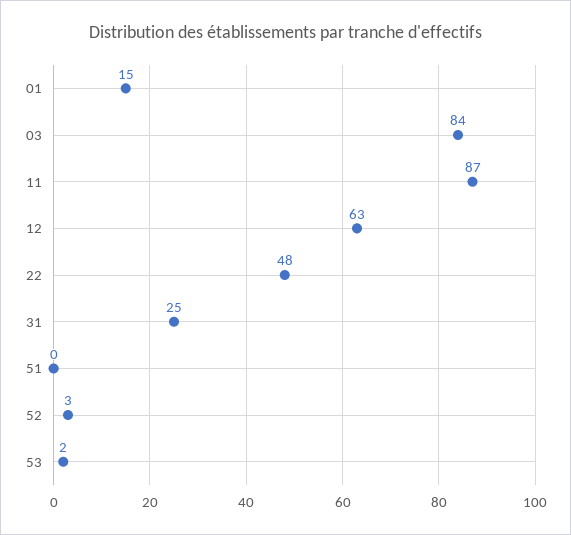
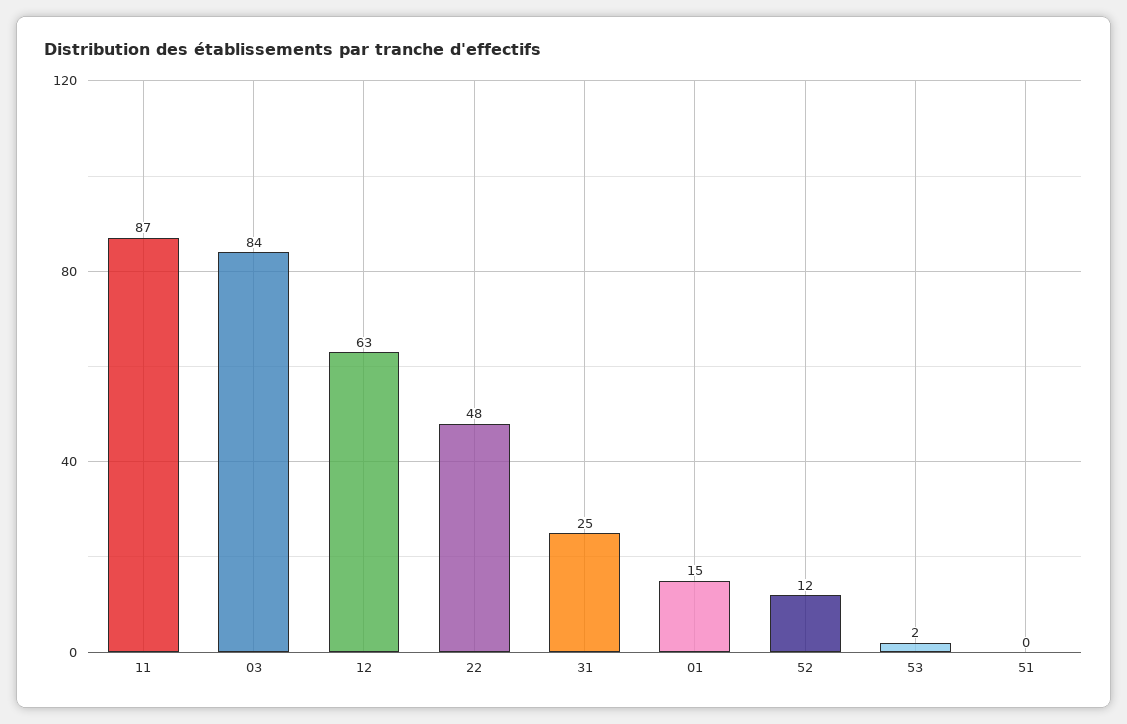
  {
    "01": 15,
    "03": 84,
    "11": 87,
    "12": 63,
    "22": 48,
    "31": 25,
    "51": 0,
-   "52": 3,
+   "52": 12,
    "53": 2
  }

